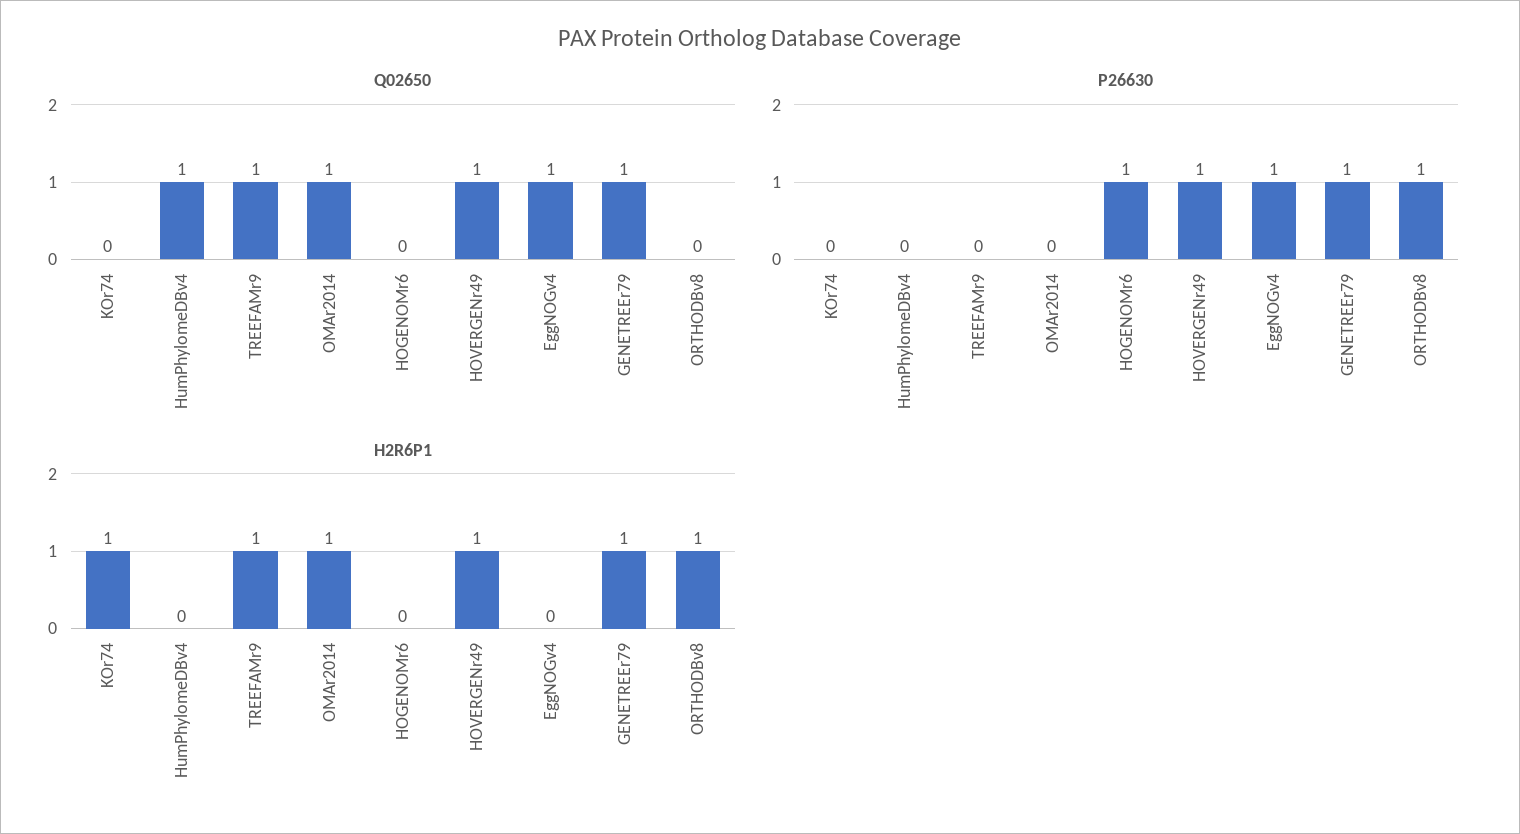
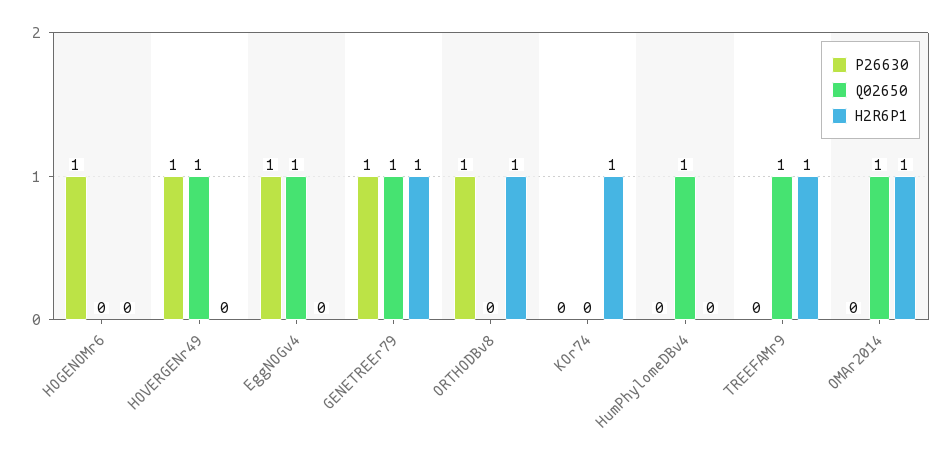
  {
    "Q02650": {
      "KOr74": 0,
      "HumPhylomeDBv4": 1,
      "TREEFAMr9": 1,
      "OMAr2014": 1,
      "HOGENOMr6": 0,
      "HOVERGENr49": 1,
      "EggNOGv4": 1,
      "GENETREEr79": 1,
      "ORTHODBv8": 0
    },
    "P26630": {
      "KOr74": 0,
      "HumPhylomeDBv4": 0,
      "TREEFAMr9": 0,
      "OMAr2014": 0,
      "HOGENOMr6": 1,
      "HOVERGENr49": 1,
      "EggNOGv4": 1,
      "GENETREEr79": 1,
      "ORTHODBv8": 1
    },
    "H2R6P1": {
      "KOr74": 1,
      "HumPhylomeDBv4": 0,
      "TREEFAMr9": 1,
      "OMAr2014": 1,
      "HOGENOMr6": 0,
-     "HOVERGENr49": 1,
+     "HOVERGENr49": 0,
      "EggNOGv4": 0,
      "GENETREEr79": 1,
      "ORTHODBv8": 1
    }
  }

